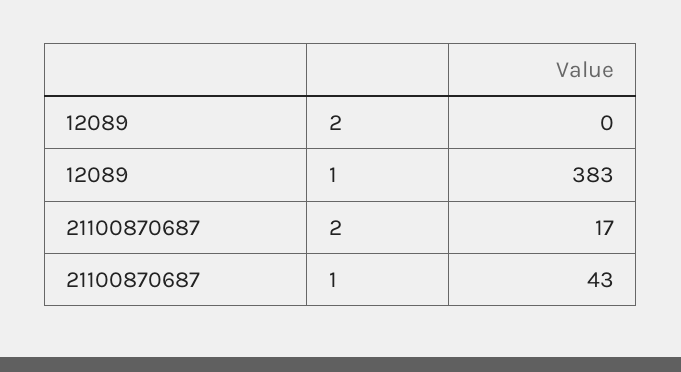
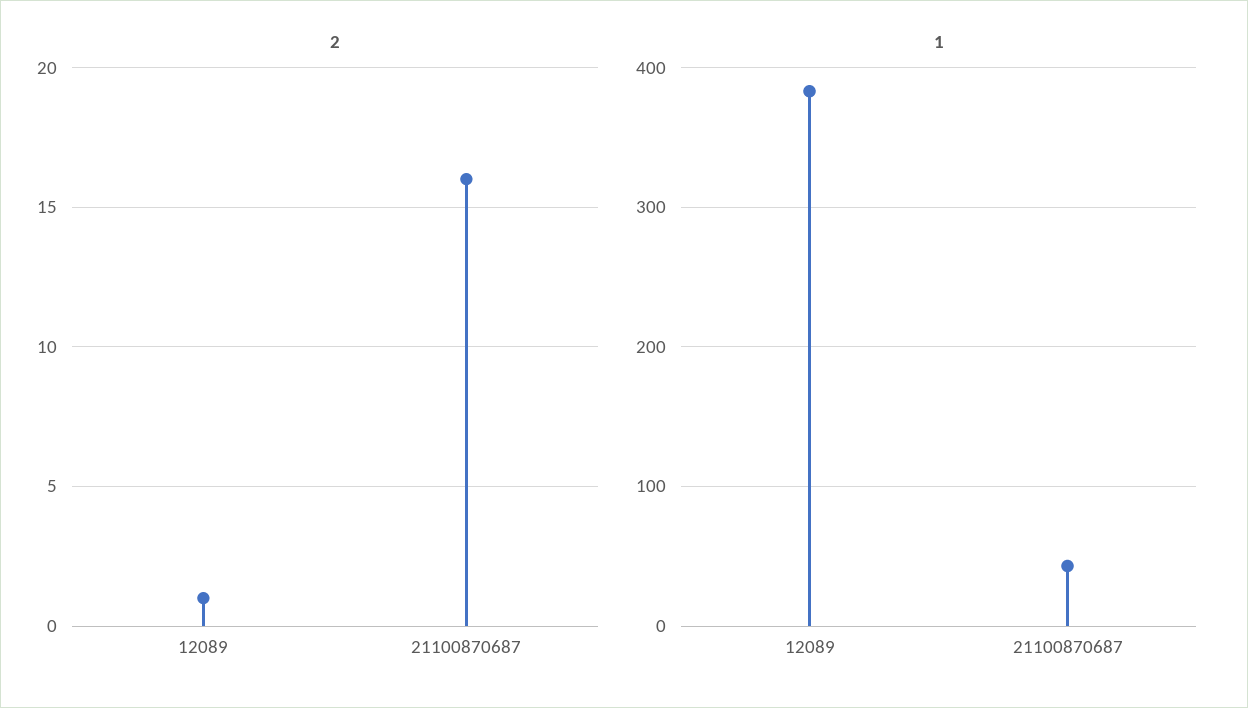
  {
    "2": {
-     "12089": 0,
+     "12089": 1,
-     "21100870687": 17
+     "21100870687": 16
    },
    "1": {
      "12089": 383,
      "21100870687": 43
    }
  }

